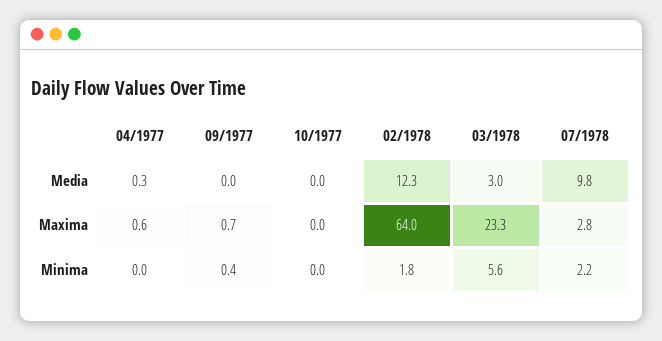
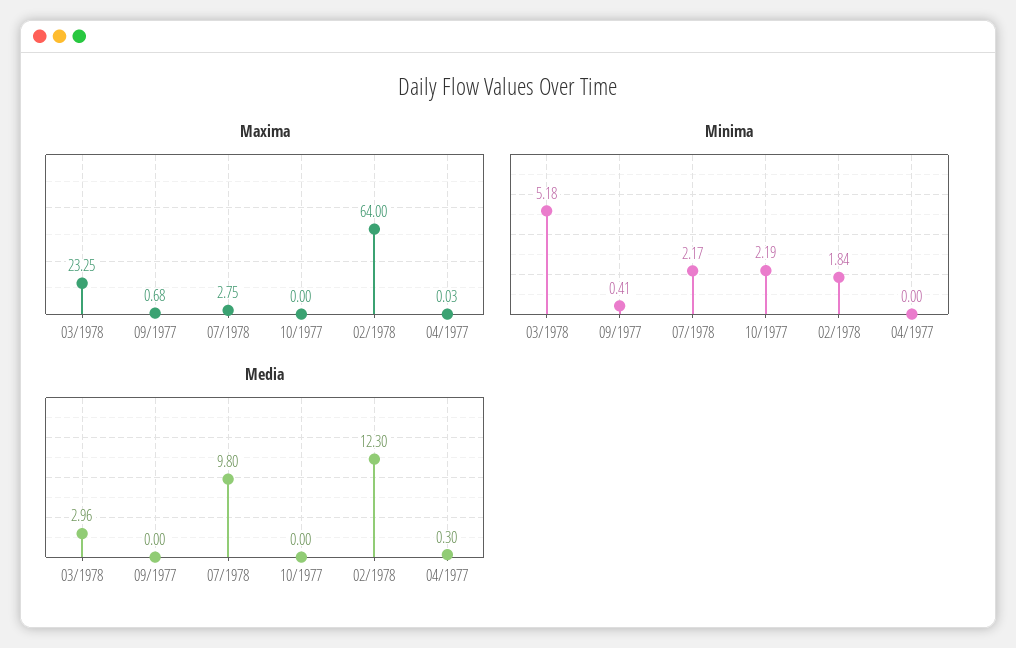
  {
    "Media": {
      "04/1977": 0.3,
      "09/1977": 0,
      "10/1977": 0,
      "02/1978": 12.3,
      "03/1978": 2.96,
      "07/1978": 9.8
    },
    "Maxima": {
-     "04/1977": 0.6,
+     "04/1977": 0.03,
      "09/1977": 0.68,
      "10/1977": 0,
      "02/1978": 64,
      "03/1978": 23.25,
      "07/1978": 2.75
    },
    "Minima": {
      "04/1977": 0,
      "09/1977": 0.41,
-     "10/1977": 0,
+     "10/1977": 2.19,
      "02/1978": 1.84,
-     "03/1978": 5.6,
+     "03/1978": 5.18,
      "07/1978": 2.17
    }
  }

